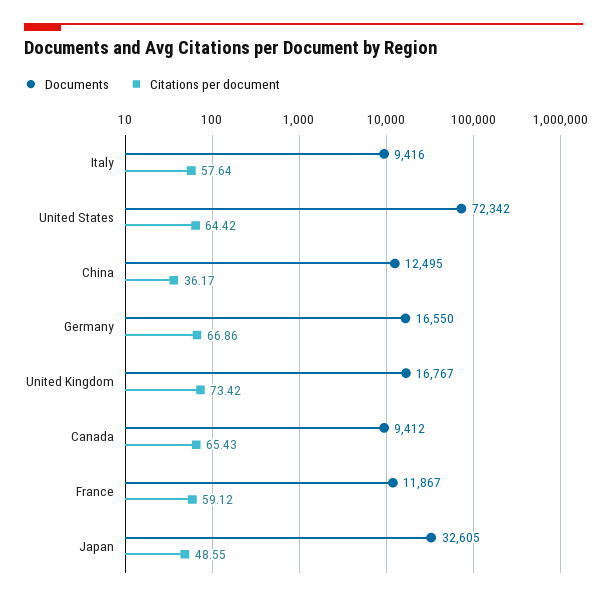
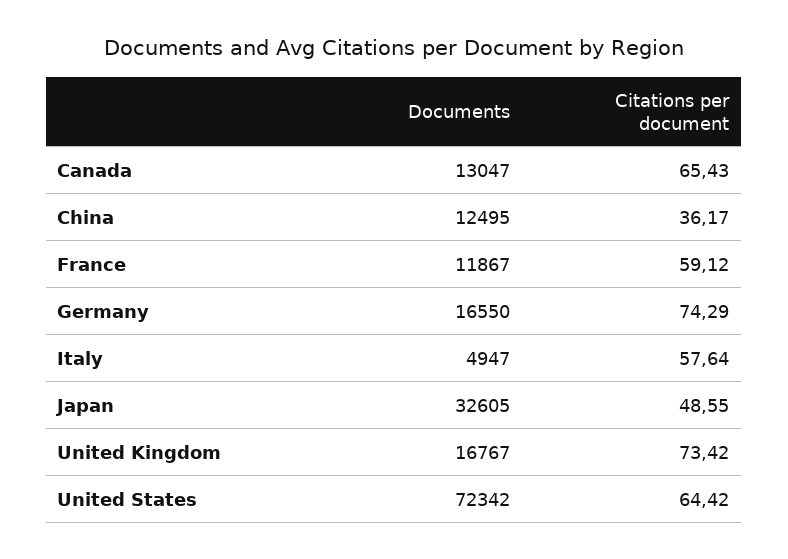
  {
    "Documents": {
-     "Italy": 9416,
+     "Italy": 4947,
      "United States": 72342,
      "China": 12495,
      "Germany": 16550,
      "United Kingdom": 16767,
-     "Canada": 9412,
+     "Canada": 13047,
      "France": 11867,
      "Japan": 32605
    },
    "Citations per document": {
      "Italy": 57.64,
      "United States": 64.42,
      "China": 36.17,
-     "Germany": 66.86,
+     "Germany": 74.29,
      "United Kingdom": 73.42,
      "Canada": 65.43,
      "France": 59.12,
      "Japan": 48.55
    }
  }

